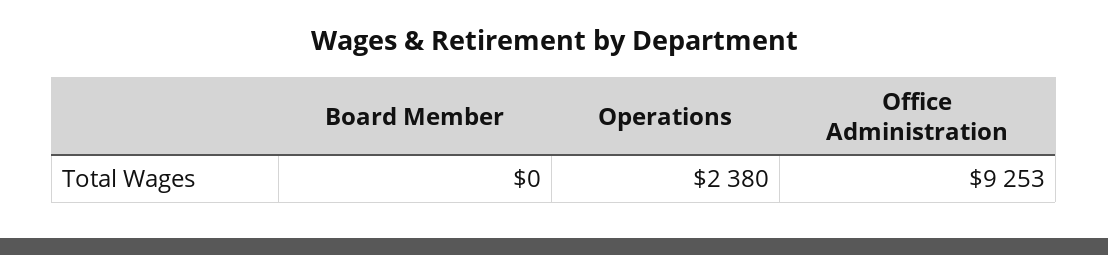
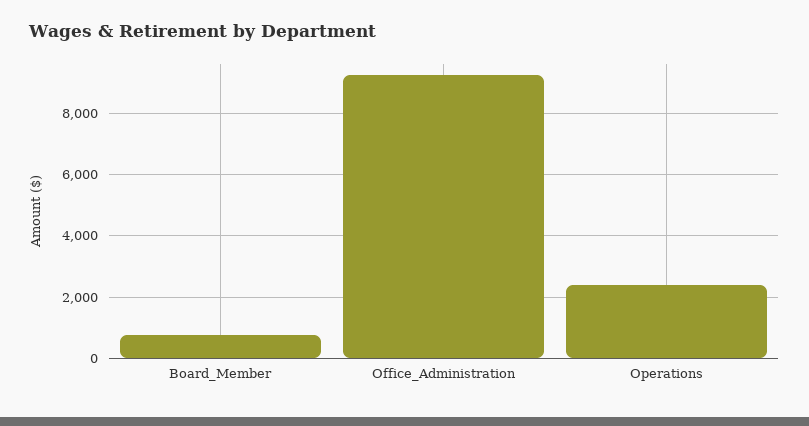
  {
-   "Board Member": 0,
+   "Board Member": 800,
    "Operations": 2380,
    "Office Administration": 9253
  }

